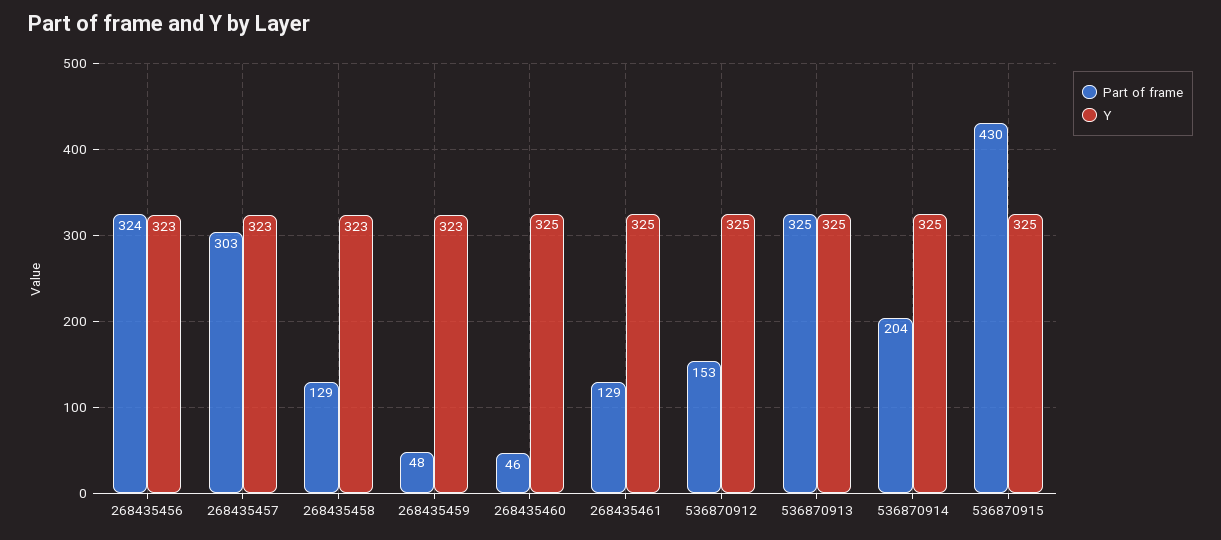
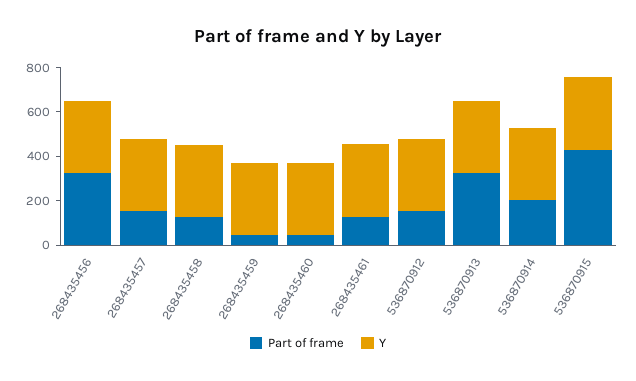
  {
    "Part of frame": {
      "268435456": 324,
-     "268435457": 303,
+     "268435457": 150,
      "268435458": 129,
      "268435459": 48,
      "268435460": 46,
      "268435461": 129,
      "536870912": 153,
      "536870913": 325,
      "536870914": 204,
      "536870915": 430
    },
    "Y": {
      "268435456": 323,
      "268435457": 323,
      "268435458": 323,
      "268435459": 323,
      "268435460": 325,
      "268435461": 325,
      "536870912": 325,
      "536870913": 325,
      "536870914": 325,
      "536870915": 325
    }
  }

